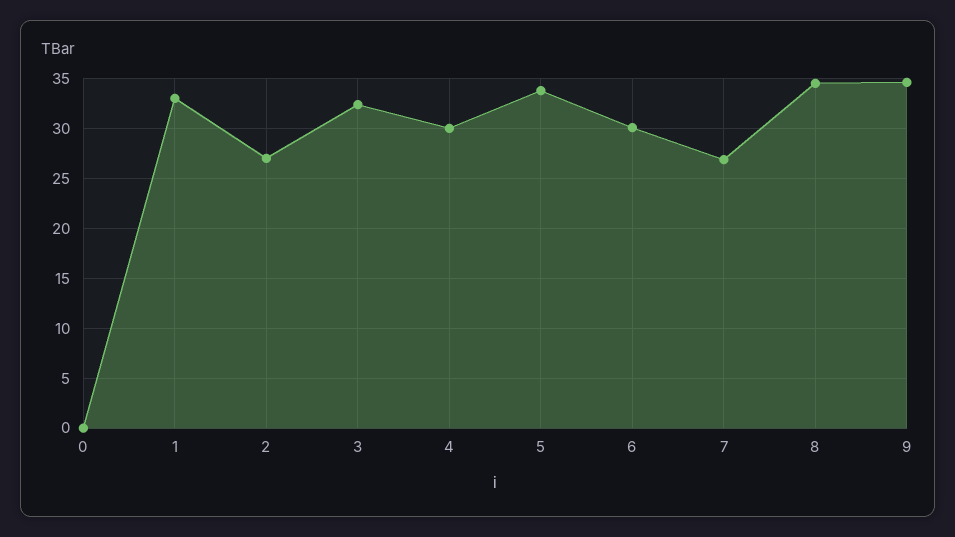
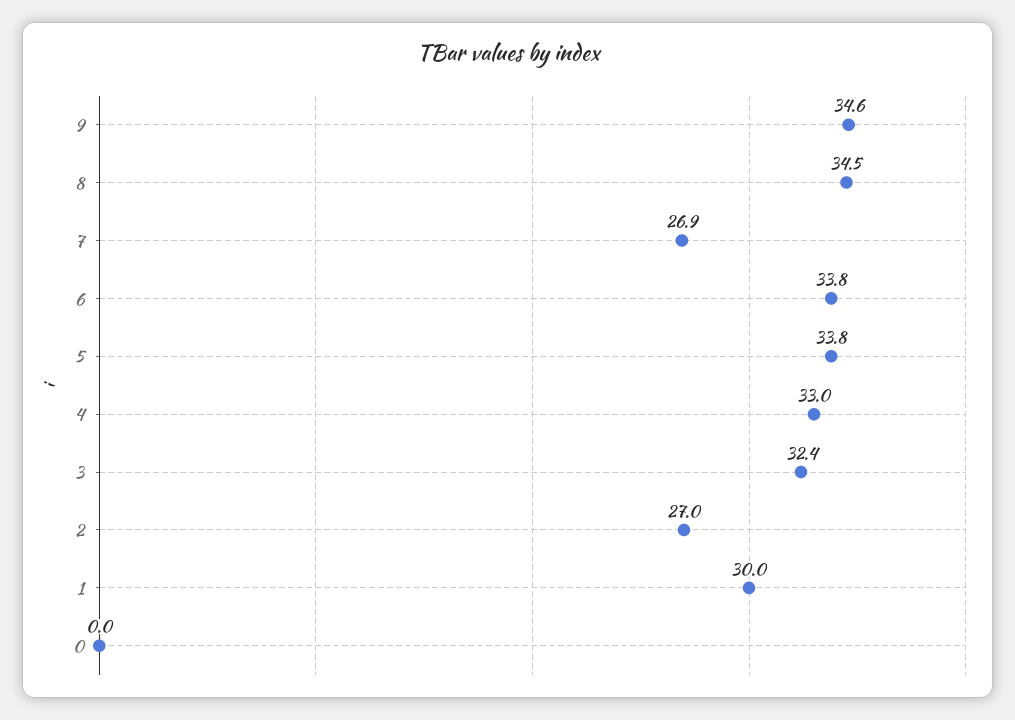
  {
    "0": 0,
-   "1": 33,
+   "1": 30,
    "2": 27,
    "3": 32.4,
-   "4": 30,
+   "4": 33,
    "5": 33.8,
-   "6": 30,
+   "6": 33.8,
    "7": 26.9,
    "8": 34.5,
    "9": 34.6
  }

